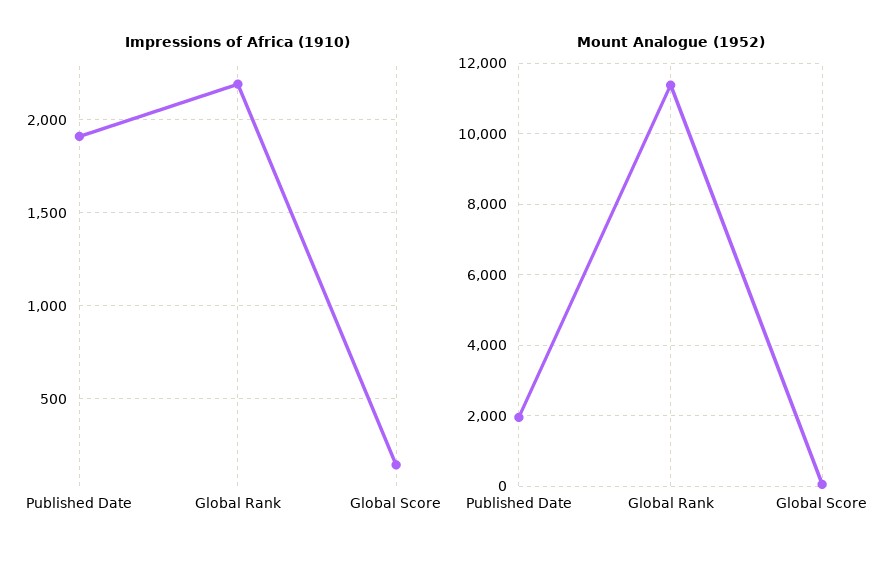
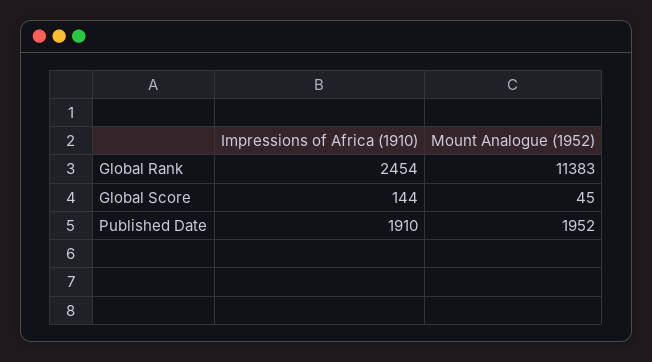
  {
    "Impressions of Africa (1910)": {
      "Published Date": 1910,
-     "Global Rank": 2200,
+     "Global Rank": 2454,
      "Global Score": 144
    },
    "Mount Analogue (1952)": {
      "Published Date": 1952,
      "Global Rank": 11383,
      "Global Score": 45
    }
  }

